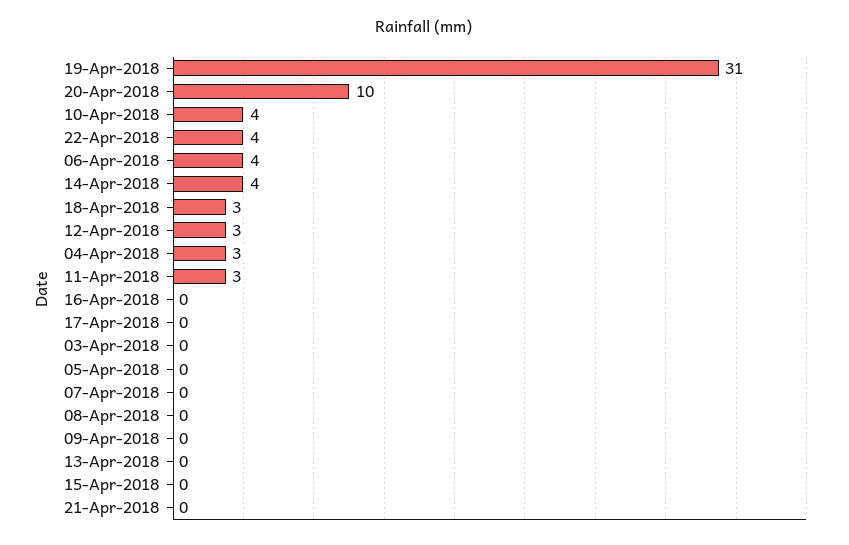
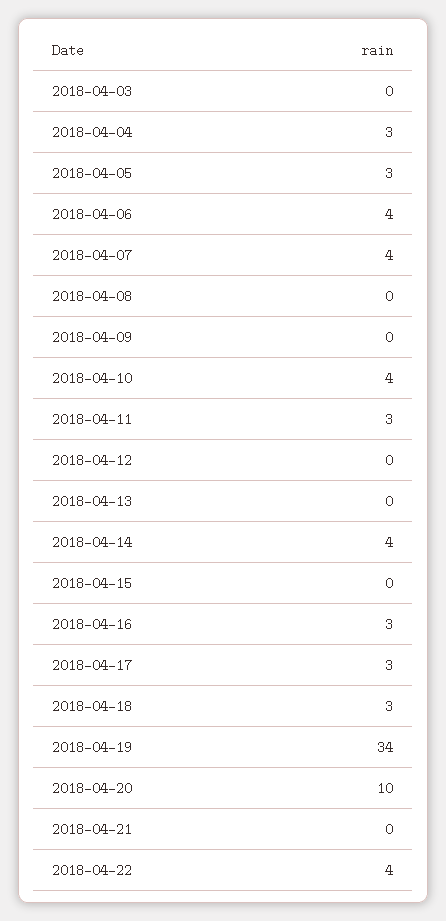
  {
-   "19-Apr-2018": 31,
+   "19-Apr-2018": 34,
    "20-Apr-2018": 10,
    "10-Apr-2018": 4,
    "22-Apr-2018": 4,
    "06-Apr-2018": 4,
    "14-Apr-2018": 4,
    "18-Apr-2018": 3,
-   "12-Apr-2018": 3,
+   "12-Apr-2018": 0,
    "04-Apr-2018": 3,
    "11-Apr-2018": 3,
-   "16-Apr-2018": 0,
+   "16-Apr-2018": 3,
-   "17-Apr-2018": 0,
+   "17-Apr-2018": 3,
    "03-Apr-2018": 0,
-   "05-Apr-2018": 0,
+   "05-Apr-2018": 3,
-   "07-Apr-2018": 0,
+   "07-Apr-2018": 4,
    "08-Apr-2018": 0,
    "09-Apr-2018": 0,
    "13-Apr-2018": 0,
    "15-Apr-2018": 0,
    "21-Apr-2018": 0
  }

